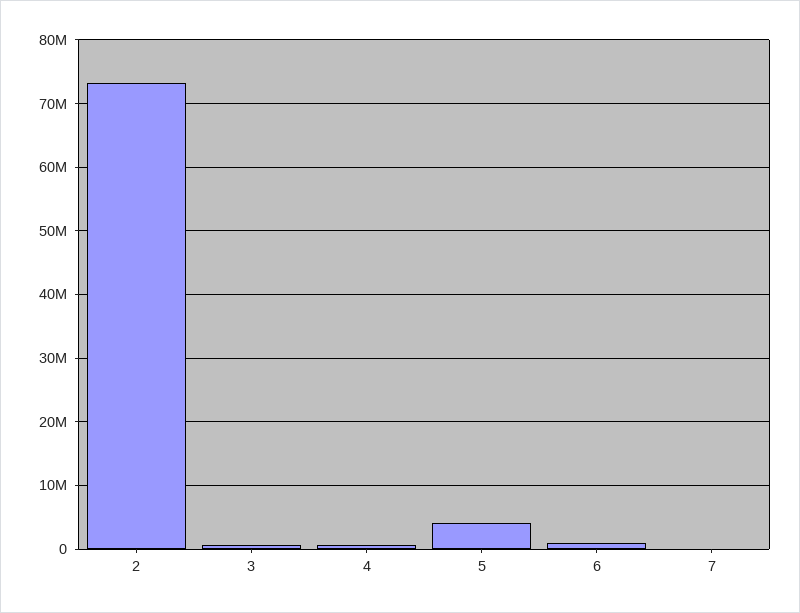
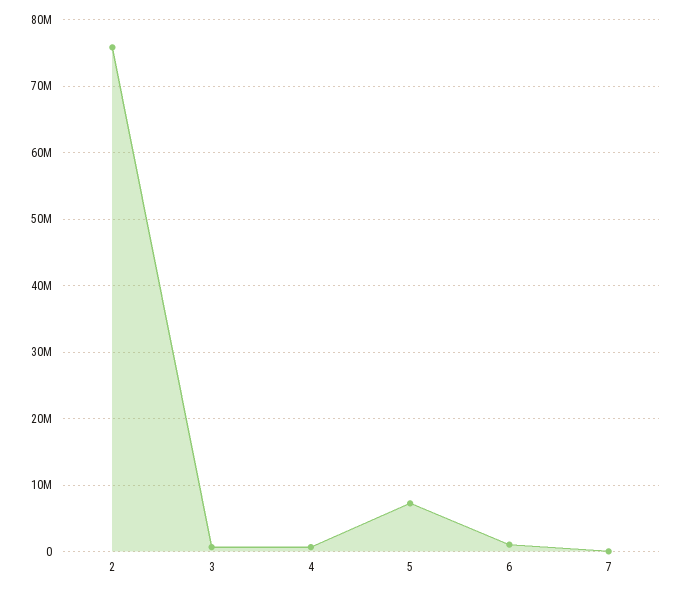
  {
-   "2": 73000000,
+   "2": 76000000,
    "3": 1000000,
    "4": 1000000,
-   "5": 4000000,
+   "5": 7000000,
    "6": 1000000,
    "7": 0
  }

